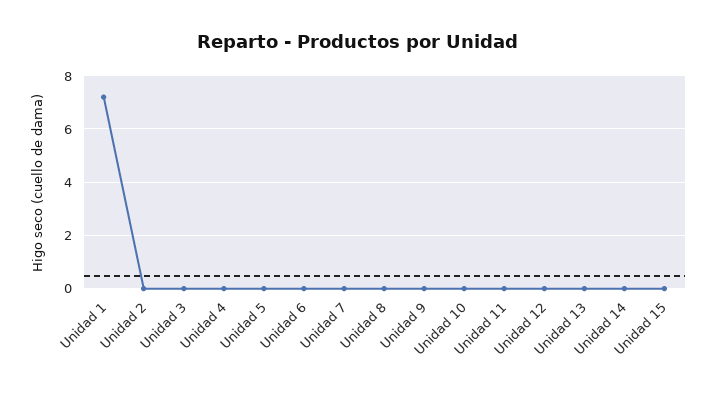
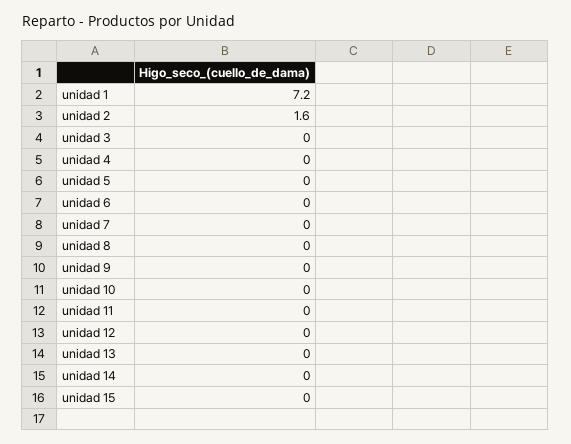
  {
    "Unidad 1": 7.2,
-   "Unidad 2": 0,
+   "Unidad 2": 1.6,
    "Unidad 3": 0,
    "Unidad 4": 0,
    "Unidad 5": 0,
    "Unidad 6": 0,
    "Unidad 7": 0,
    "Unidad 8": 0,
    "Unidad 9": 0,
    "Unidad 10": 0,
    "Unidad 11": 0,
    "Unidad 12": 0,
    "Unidad 13": 0,
    "Unidad 14": 0,
    "Unidad 15": 0
  }

